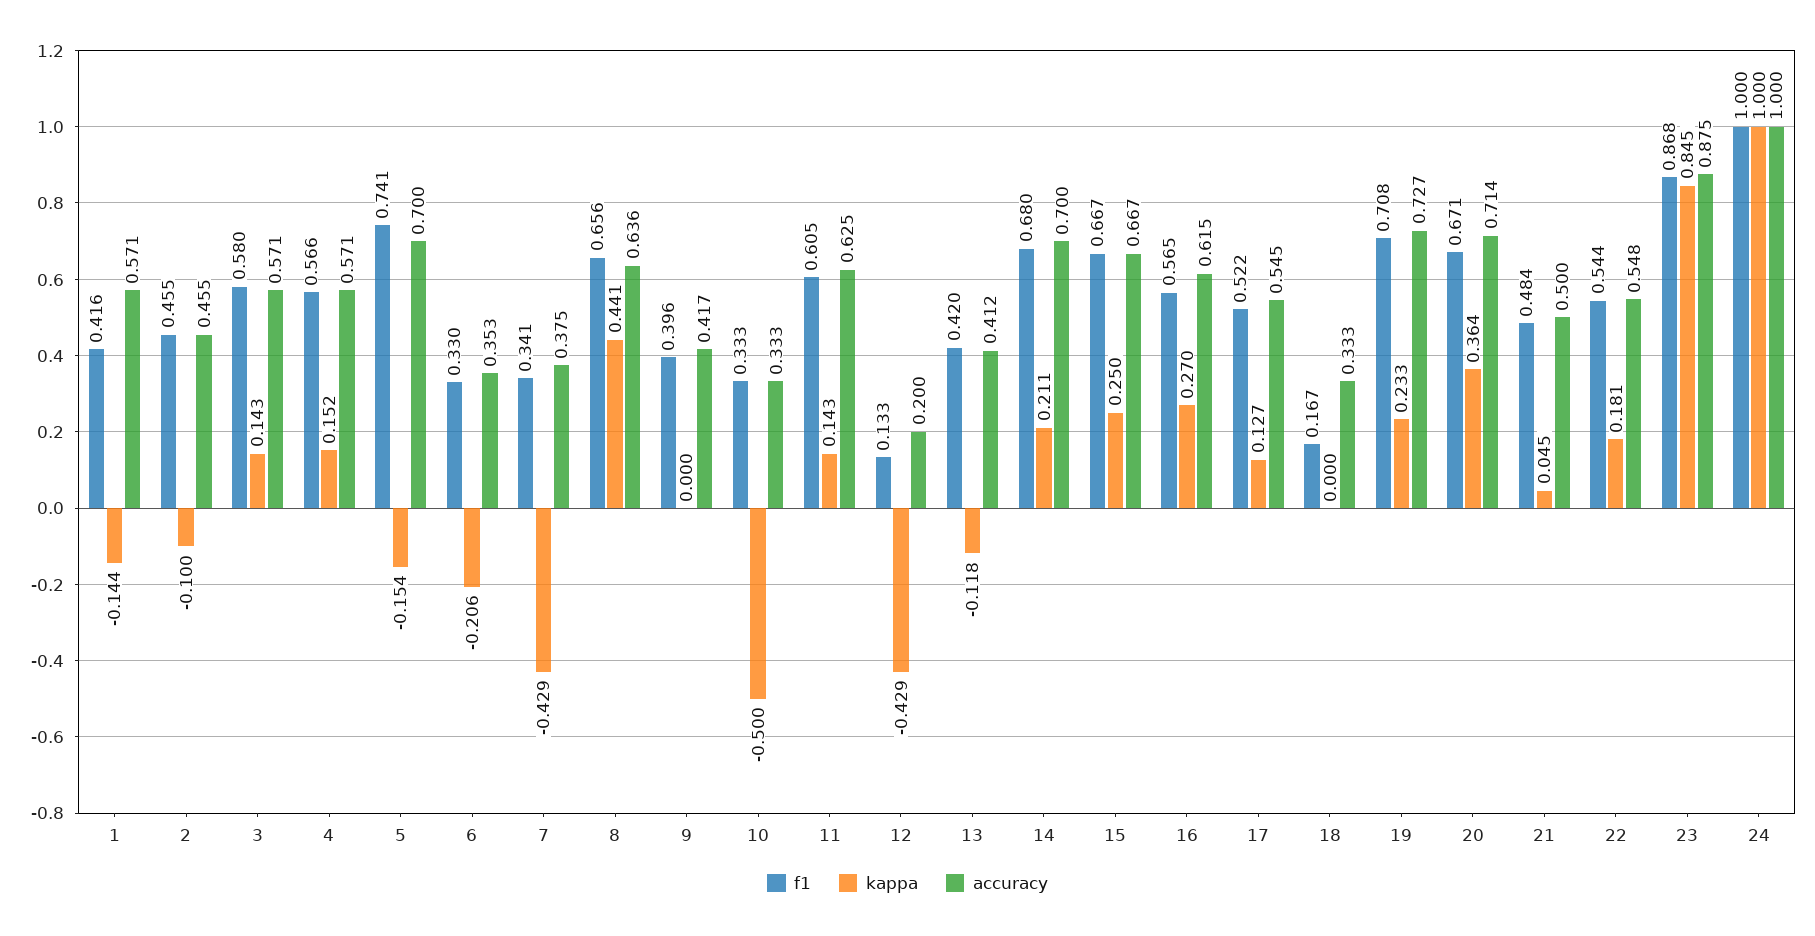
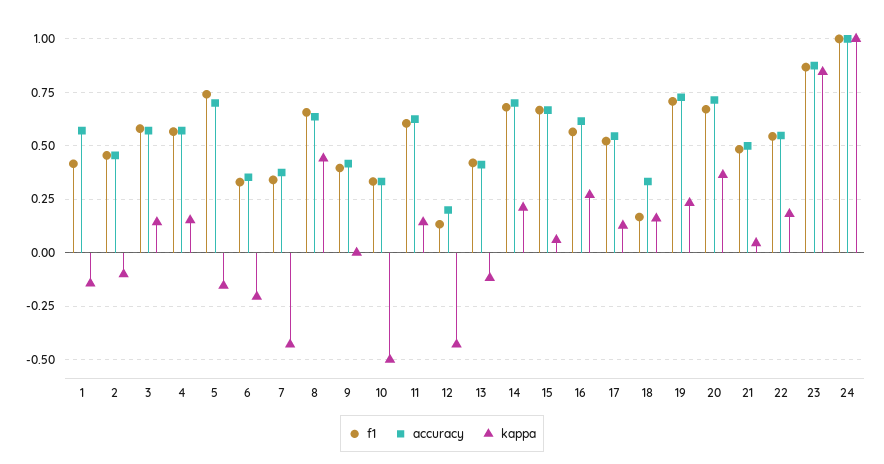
  {
    "f1": {
      "1": 0.416,
      "2": 0.455,
      "3": 0.58,
      "4": 0.566,
      "5": 0.741,
      "6": 0.33,
      "7": 0.341,
      "8": 0.656,
      "9": 0.396,
      "10": 0.333,
      "11": 0.605,
      "12": 0.133,
      "13": 0.42,
      "14": 0.68,
      "15": 0.667,
      "16": 0.565,
      "17": 0.522,
      "18": 0.167,
      "19": 0.708,
      "20": 0.671,
      "21": 0.484,
      "22": 0.544,
      "23": 0.868,
      "24": 1
    },
    "kappa": {
      "1": -0.144,
      "2": -0.1,
      "3": 0.143,
      "4": 0.152,
      "5": -0.154,
      "6": -0.206,
      "7": -0.429,
      "8": 0.441,
      "9": 0,
      "10": -0.5,
      "11": 0.143,
      "12": -0.429,
      "13": -0.118,
      "14": 0.211,
-     "15": 0.25,
+     "15": 0.05,
      "16": 0.27,
      "17": 0.127,
-     "18": 0,
+     "18": 0.15,
      "19": 0.233,
      "20": 0.364,
      "21": 0.045,
      "22": 0.181,
      "23": 0.845,
      "24": 1
    },
    "accuracy": {
      "1": 0.571,
      "2": 0.455,
      "3": 0.571,
      "4": 0.571,
      "5": 0.7,
      "6": 0.353,
      "7": 0.375,
      "8": 0.636,
      "9": 0.417,
      "10": 0.333,
      "11": 0.625,
      "12": 0.2,
      "13": 0.412,
      "14": 0.7,
      "15": 0.667,
      "16": 0.615,
      "17": 0.545,
      "18": 0.333,
      "19": 0.727,
      "20": 0.714,
      "21": 0.5,
      "22": 0.548,
      "23": 0.875,
      "24": 1
    }
  }

